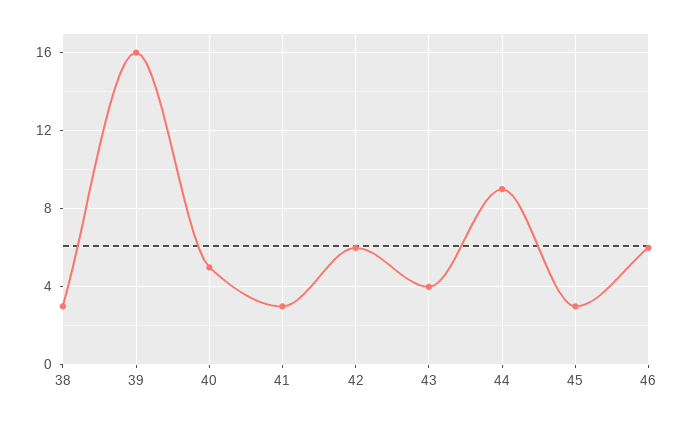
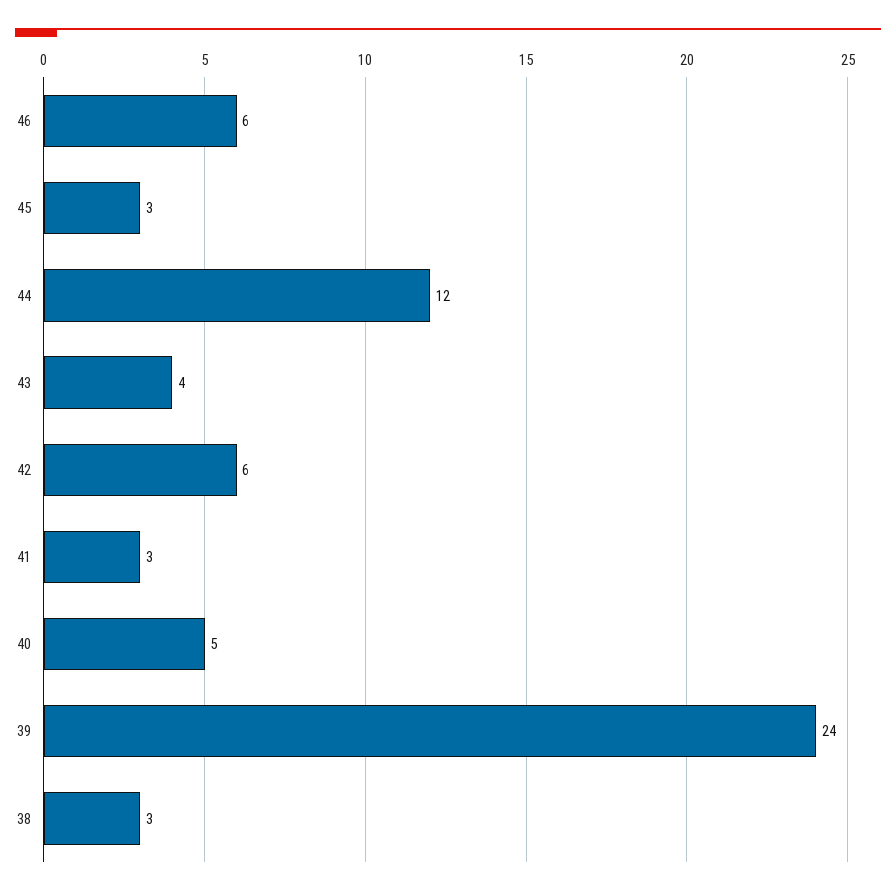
  {
    "38": 3,
-   "39": 16,
+   "39": 24,
    "40": 5,
    "41": 3,
    "42": 6,
    "43": 4,
-   "44": 9,
+   "44": 12,
    "45": 3,
    "46": 6
  }

